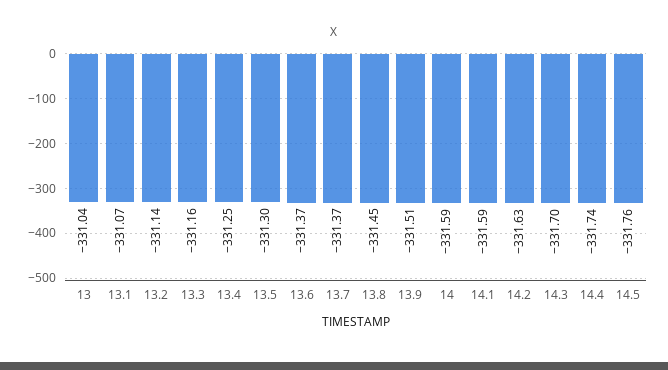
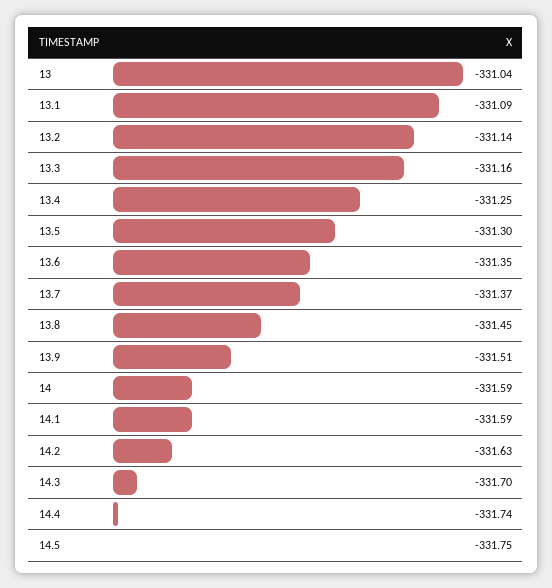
  {
    "13": -331.04,
-   "13.1": -331.07,
+   "13.1": -331.09,
    "13.2": -331.14,
    "13.3": -331.16,
    "13.4": -331.25,
    "13.5": -331.3,
-   "13.6": -331.37,
+   "13.6": -331.35,
    "13.7": -331.37,
    "13.8": -331.45,
    "13.9": -331.51,
    "14": -331.59,
    "14.1": -331.59,
    "14.2": -331.63,
    "14.3": -331.7,
    "14.4": -331.74,
-   "14.5": -331.76
+   "14.5": -331.75
  }

